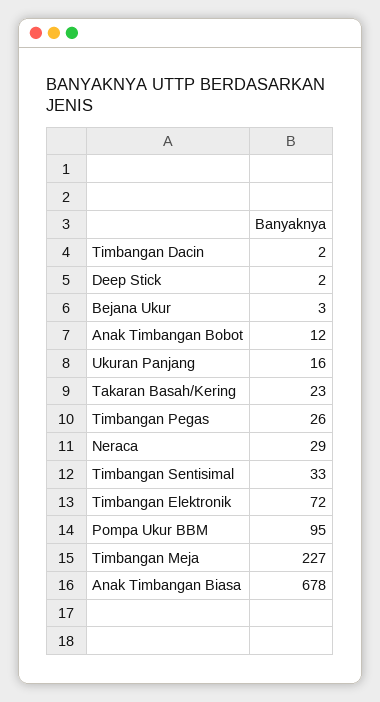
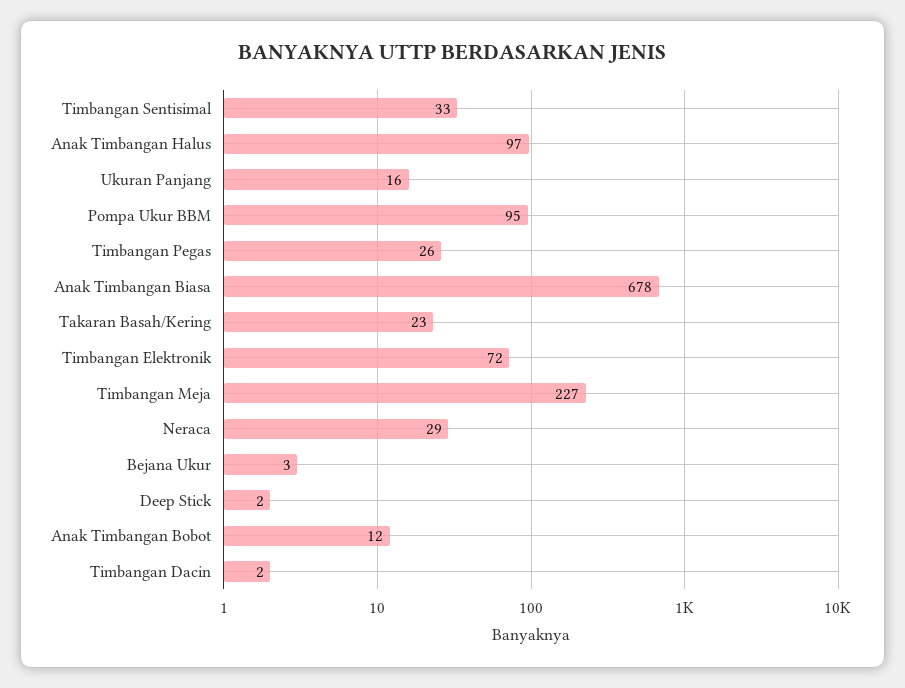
  {
    "Timbangan Dacin": 2,
    "Deep Stick": 2,
    "Bejana Ukur": 3,
    "Anak Timbangan Bobot": 12,
    "Ukuran Panjang": 16,
    "Takaran Basah/Kering": 23,
    "Timbangan Pegas": 26,
    "Neraca": 29,
    "Timbangan Sentisimal": 33,
    "Timbangan Elektronik": 72,
    "Pompa Ukur BBM": 95,
    "Timbangan Meja": 227,
-   "Anak Timbangan Biasa": 678
+   "Anak Timbangan Biasa": 678,
+   "Anak Timbangan Halus": 97
  }

